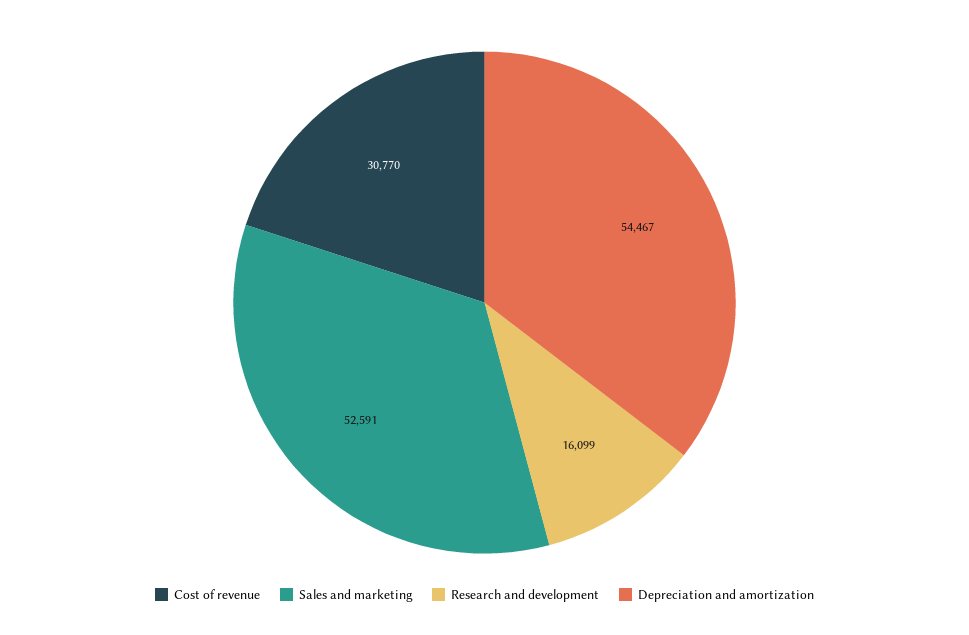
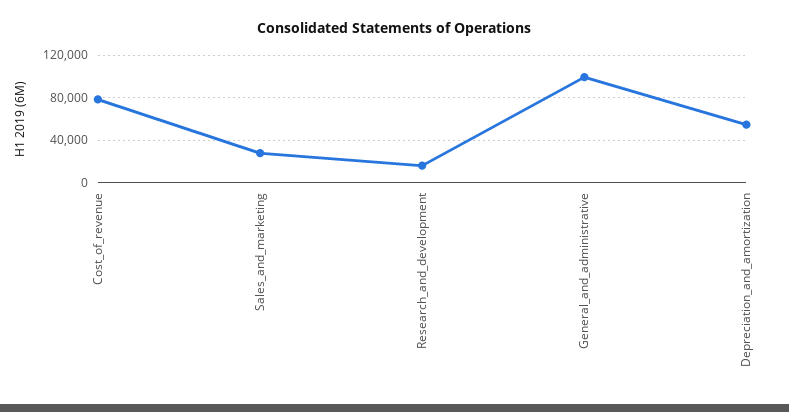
  {
-   "Cost of revenue": 30770,
+   "Cost of revenue": 80000,
-   "Sales and marketing": 52591,
+   "Sales and marketing": 30000,
    "Research and development": 16099,
-   "Depreciation and amortization": 54467
+   "Depreciation and amortization": 54467,
+   "General_and_administrative": 100000
  }

